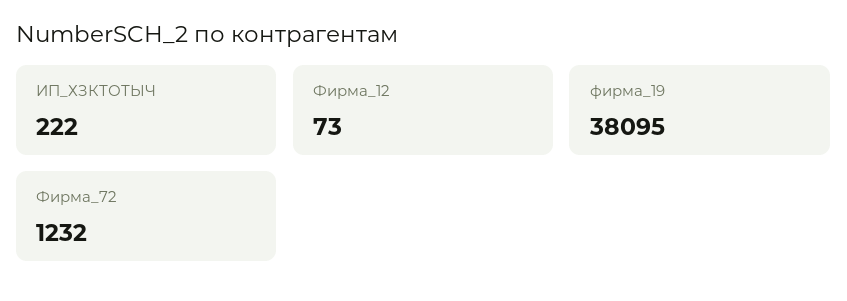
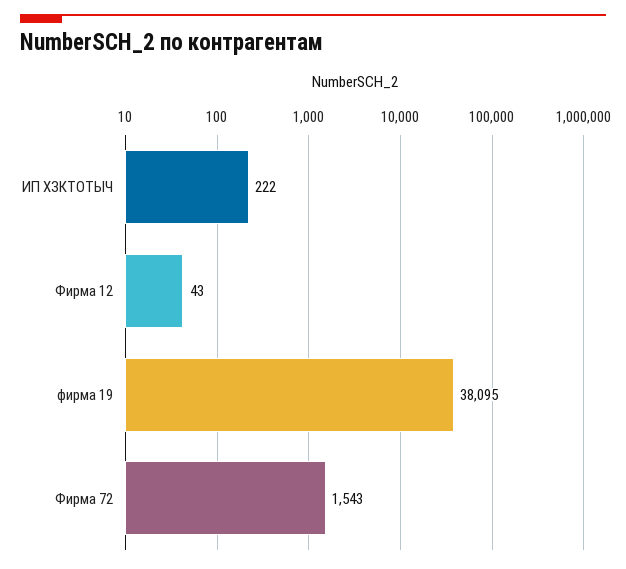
  {
    "ИП_ХЗКТОТЫЧ": 222,
-   "Фирма_12": 73,
+   "Фирма_12": 43,
    "фирма_19": 38095,
-   "Фирма_72": 1232
+   "Фирма_72": 1543
  }

